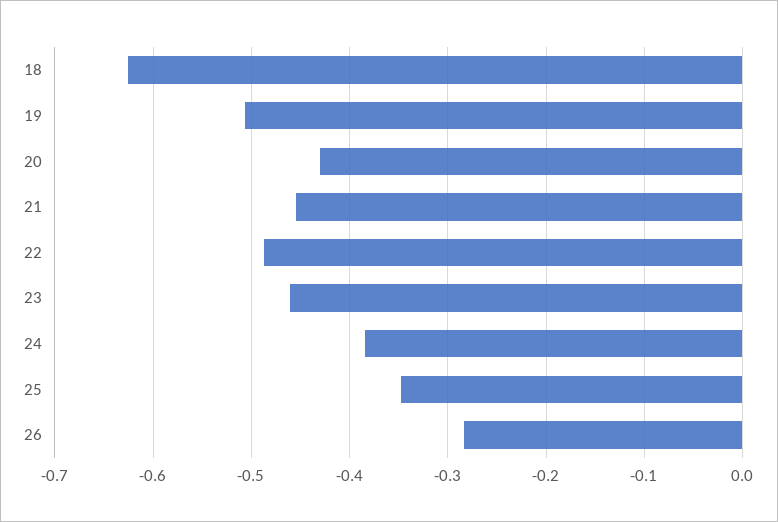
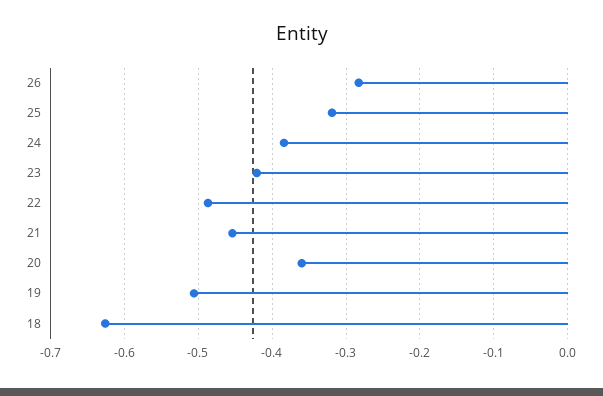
  {
    "18": -0.63,
    "19": -0.51,
-   "20": -0.43,
+   "20": -0.36,
    "21": -0.45,
    "22": -0.49,
-   "23": -0.46,
+   "23": -0.42,
    "24": -0.38,
-   "25": -0.35,
+   "25": -0.32,
    "26": -0.28
  }

